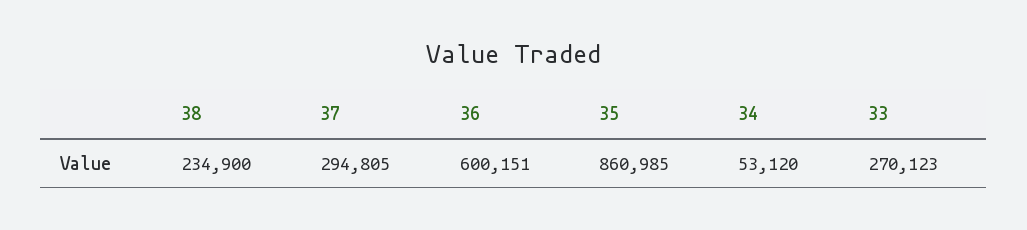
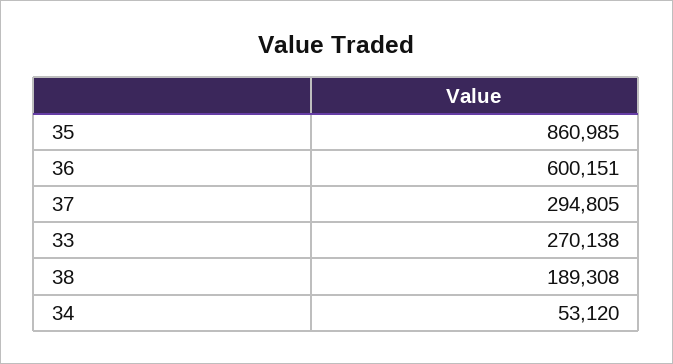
  {
-   "38": 234900,
+   "38": 189308,
    "37": 294805,
    "36": 600151,
    "35": 860985,
    "34": 53120,
-   "33": 270123
+   "33": 270138
  }

